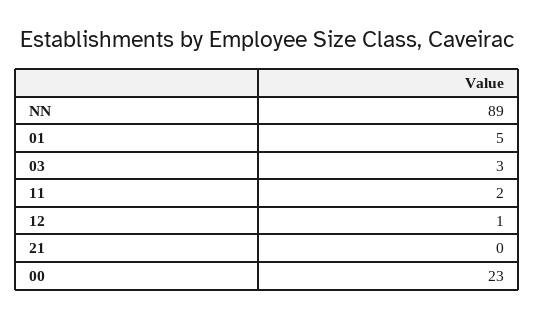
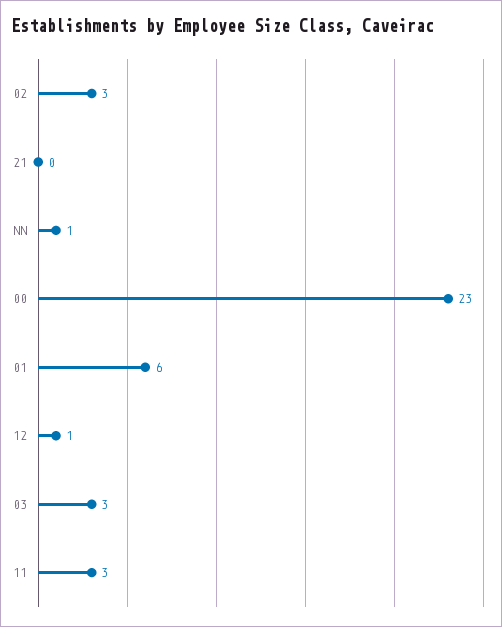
  {
-   "NN": 89,
+   "NN": 1,
-   "01": 5,
+   "01": 6,
    "03": 3,
-   "11": 2,
+   "11": 3,
    "12": 1,
    "21": 0,
-   "00": 23
+   "00": 23,
+   "02": 3
  }

